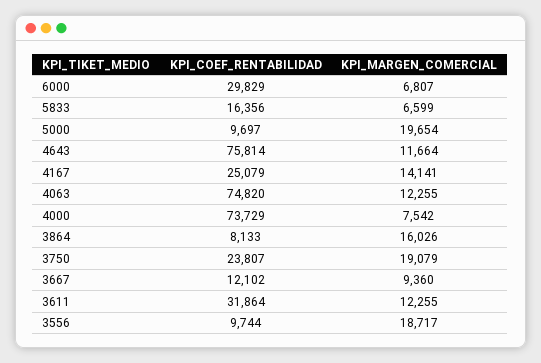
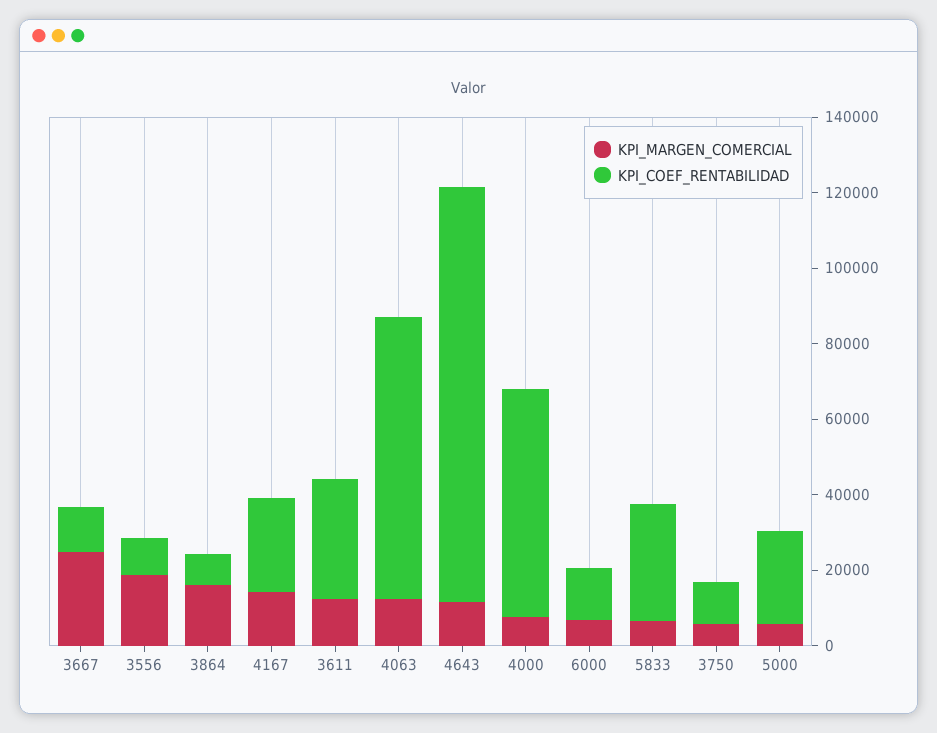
  {
    "KPI_COEF_RENTABILIDAD": {
-     "6000": 29829,
+     "6000": 15000,
-     "5833": 16356,
+     "5833": 30000,
-     "5000": 9697,
+     "5000": 25000,
-     "4643": 75814,
+     "4643": 110000,
      "4167": 25079,
      "4063": 74820,
-     "4000": 73729,
+     "4000": 60000,
      "3864": 8133,
-     "3750": 23807,
+     "3750": 10000,
      "3667": 12102,
      "3611": 31864,
      "3556": 9744
    },
    "KPI_MARGEN_COMERCIAL": {
      "6000": 6807,
      "5833": 6599,
-     "5000": 19654,
+     "5000": 5000,
      "4643": 11664,
      "4167": 14141,
      "4063": 12255,
      "4000": 7542,
      "3864": 16026,
-     "3750": 19079,
+     "3750": 5000,
-     "3667": 9360,
+     "3667": 25000,
      "3611": 12255,
      "3556": 18717
    }
  }

